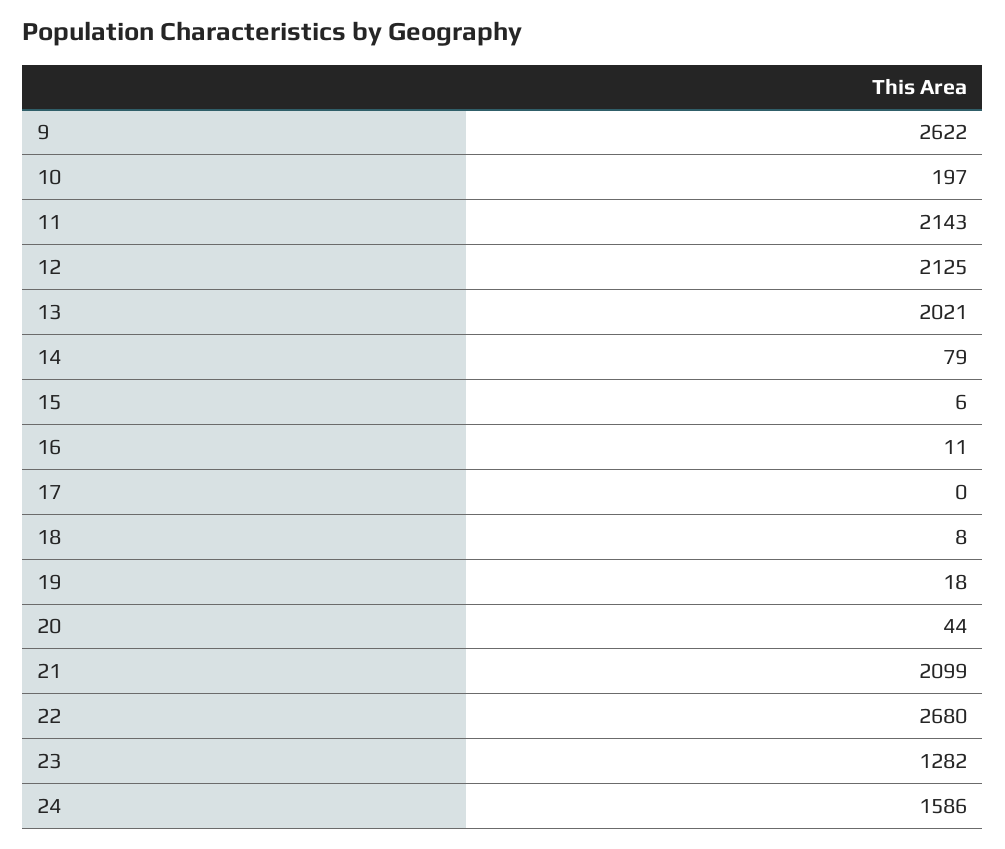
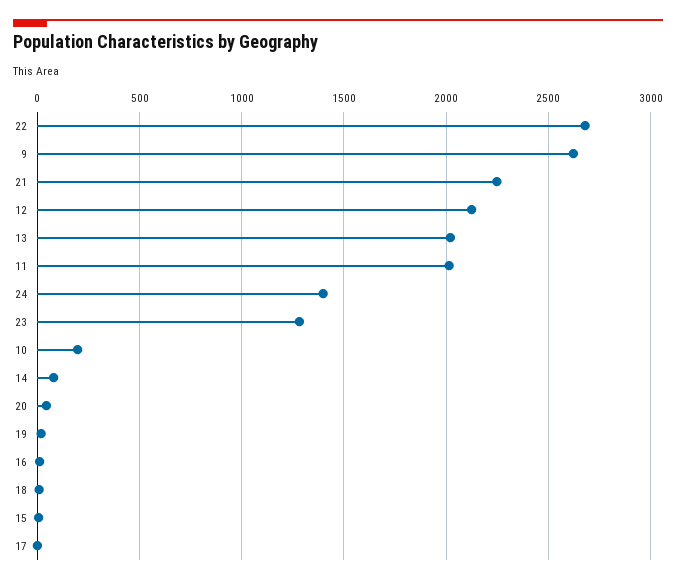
  {
    "9": 2622,
    "10": 197,
-   "11": 2143,
+   "11": 2000,
    "12": 2125,
    "13": 2021,
    "14": 79,
    "15": 6,
    "16": 11,
    "17": 0,
    "18": 8,
    "19": 18,
    "20": 44,
-   "21": 2099,
+   "21": 2250,
    "22": 2680,
    "23": 1282,
-   "24": 1586
+   "24": 1400
  }

